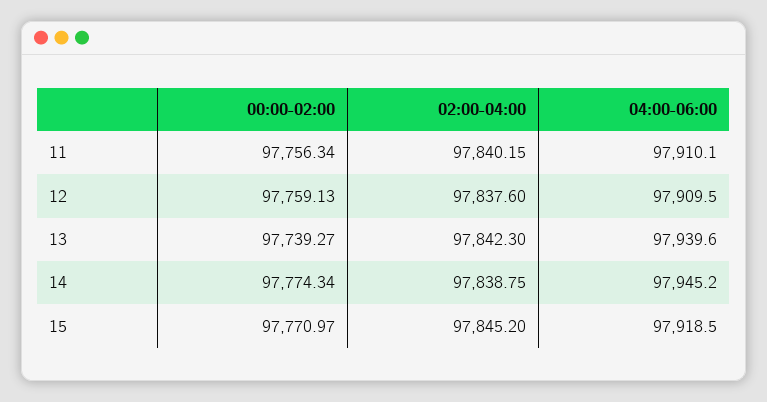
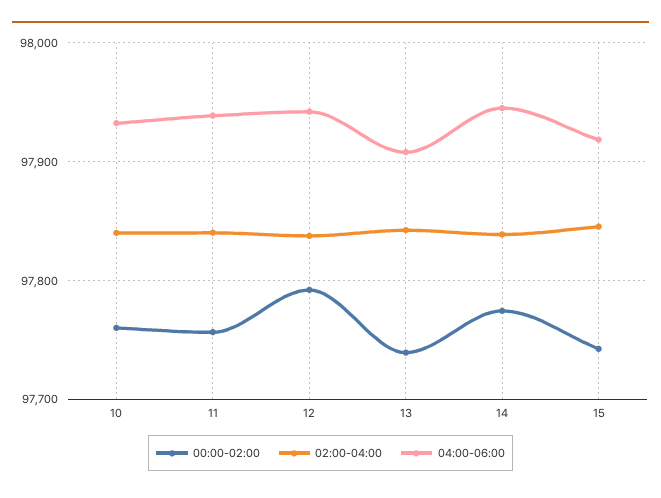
  {
    "00:00-02:00": {
      "11": 97756.34,
-     "12": 97759.13,
+     "12": 97790,
      "13": 97739.27,
      "14": 97774.34,
-     "15": 97770.97
+     "15": 97740,
+     "10": 97760
    },
    "02:00-04:00": {
      "11": 97840.15,
      "12": 97837.6,
      "13": 97842.3,
      "14": 97838.75,
-     "15": 97845.2
+     "15": 97845.2,
+     "10": 97840
    },
    "04:00-06:00": {
-     "11": 97910.1,
+     "11": 97940,
-     "12": 97909.5,
+     "12": 97940,
-     "13": 97939.6,
+     "13": 97910,
      "14": 97945.2,
-     "15": 97918.5
+     "15": 97918.5,
+     "10": 97930
    }
  }

